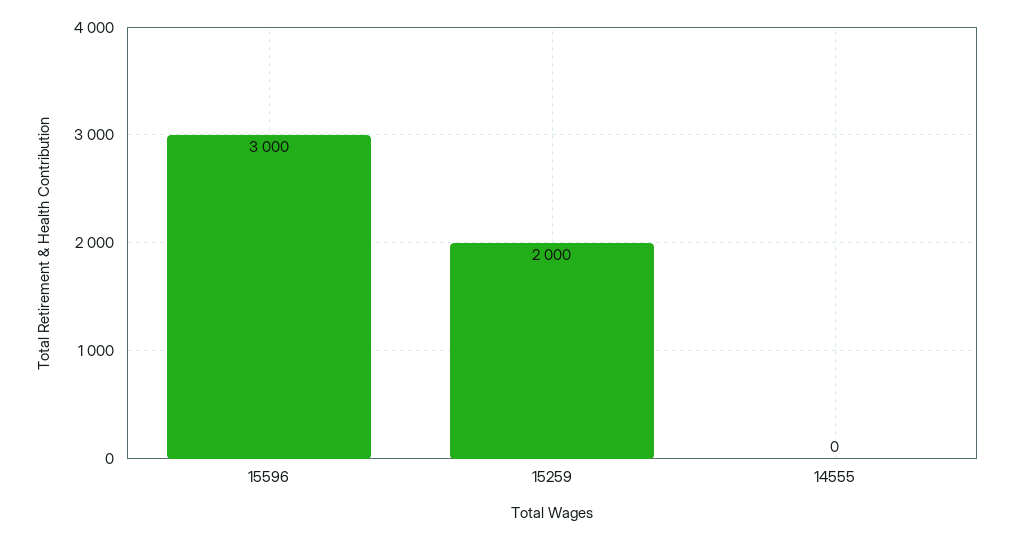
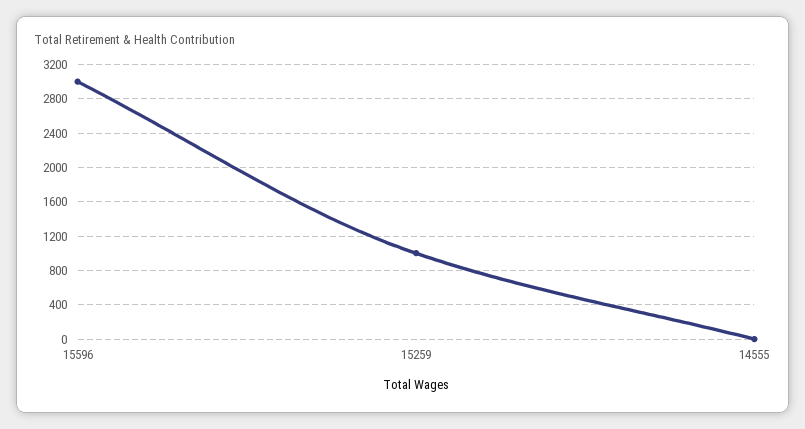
  {
    "15596": 3000,
-   "15259": 2000,
+   "15259": 1000,
    "14555": 0
  }

